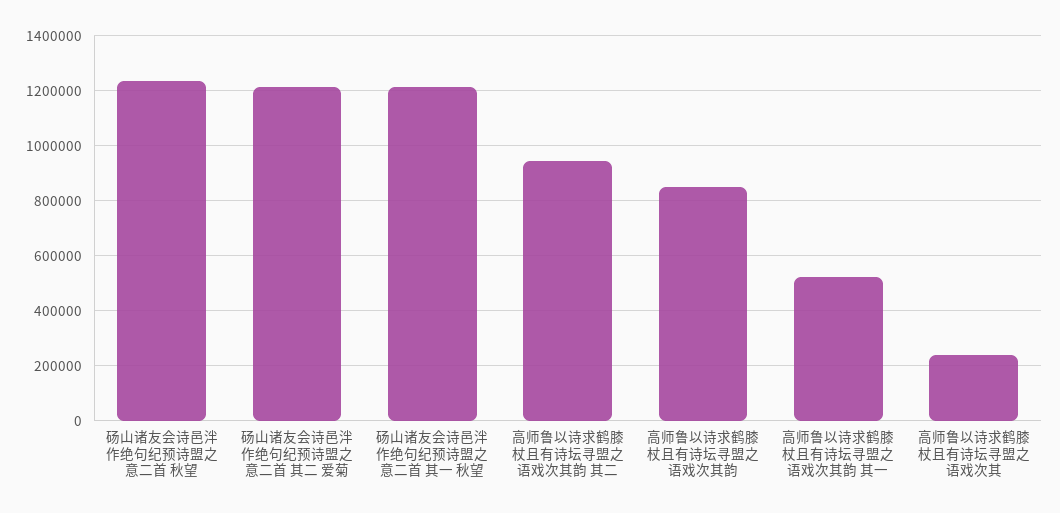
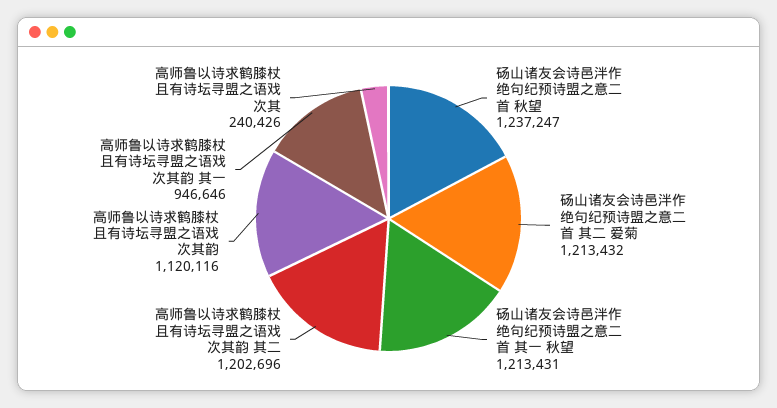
  {
    "砀山诸友会诗邑泮作绝句纪预诗盟之意二首 秋望": 1237247,
    "砀山诸友会诗邑泮作绝句纪预诗盟之意二首 其二 爱菊": 1213432,
    "砀山诸友会诗邑泮作绝句纪预诗盟之意二首 其一 秋望": 1213431,
-   "高师鲁以诗求鹤膝杖且有诗坛寻盟之语戏次其韵 其二": 950000,
+   "高师鲁以诗求鹤膝杖且有诗坛寻盟之语戏次其韵 其二": 1202696,
-   "高师鲁以诗求鹤膝杖且有诗坛寻盟之语戏次其韵": 850000,
+   "高师鲁以诗求鹤膝杖且有诗坛寻盟之语戏次其韵": 1120116,
-   "高师鲁以诗求鹤膝杖且有诗坛寻盟之语戏次其韵 其一": 525000,
+   "高师鲁以诗求鹤膝杖且有诗坛寻盟之语戏次其韵 其一": 946646,
    "高师鲁以诗求鹤膝杖且有诗坛寻盟之语戏次其": 240426
  }

